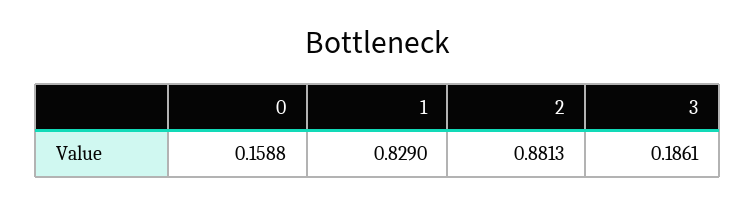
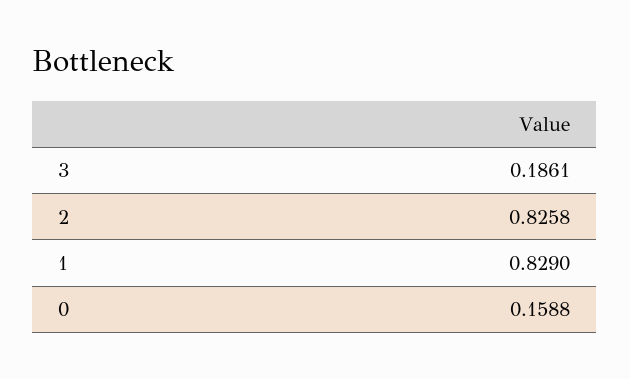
  {
    "0": 0.1588,
    "1": 0.829,
-   "2": 0.8813,
+   "2": 0.8258,
    "3": 0.1861
  }

